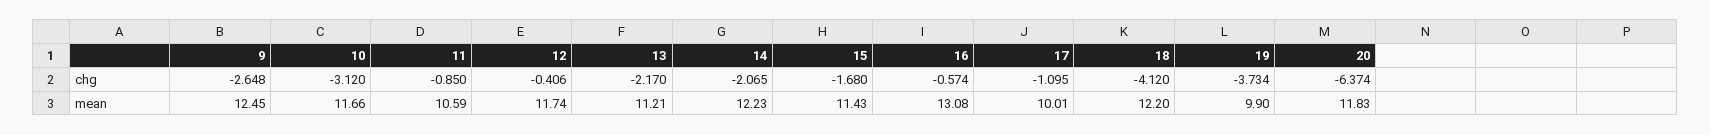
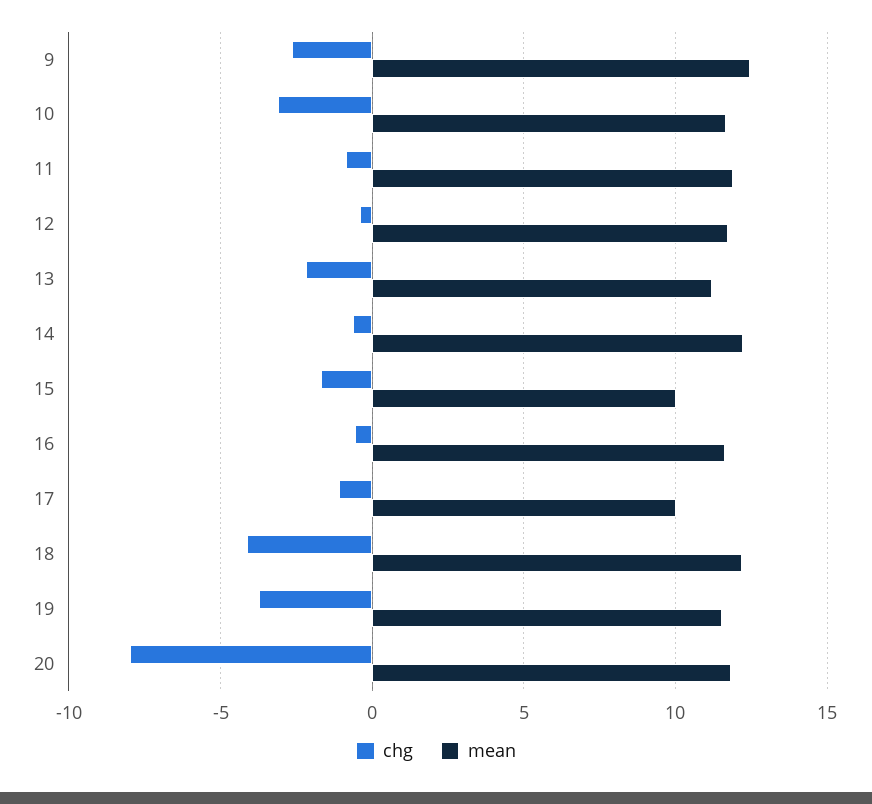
  {
    "chg": {
      "9": -2.648,
      "10": -3.12,
      "11": -0.85,
      "12": -0.406,
      "13": -2.17,
-     "14": -2.065,
+     "14": -0.5,
      "15": -1.68,
      "16": -0.574,
      "17": -1.095,
      "18": -4.12,
      "19": -3.734,
-     "20": -6.374
+     "20": -8
    },
    "mean": {
      "9": 12.45,
      "10": 11.66,
-     "11": 10.59,
+     "11": 12,
      "12": 11.74,
      "13": 11.21,
      "14": 12.23,
-     "15": 11.43,
+     "15": 10,
-     "16": 13.08,
+     "16": 11.5,
      "17": 10.01,
      "18": 12.2,
-     "19": 9.9,
+     "19": 11.5,
      "20": 11.83
    }
  }

